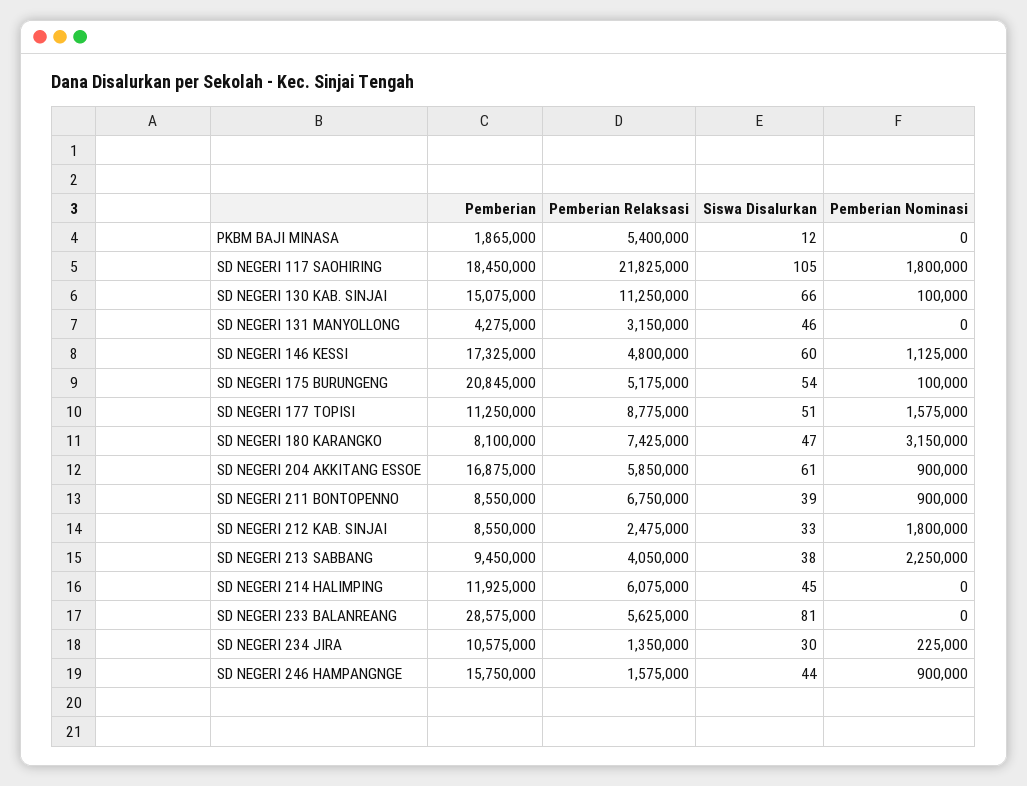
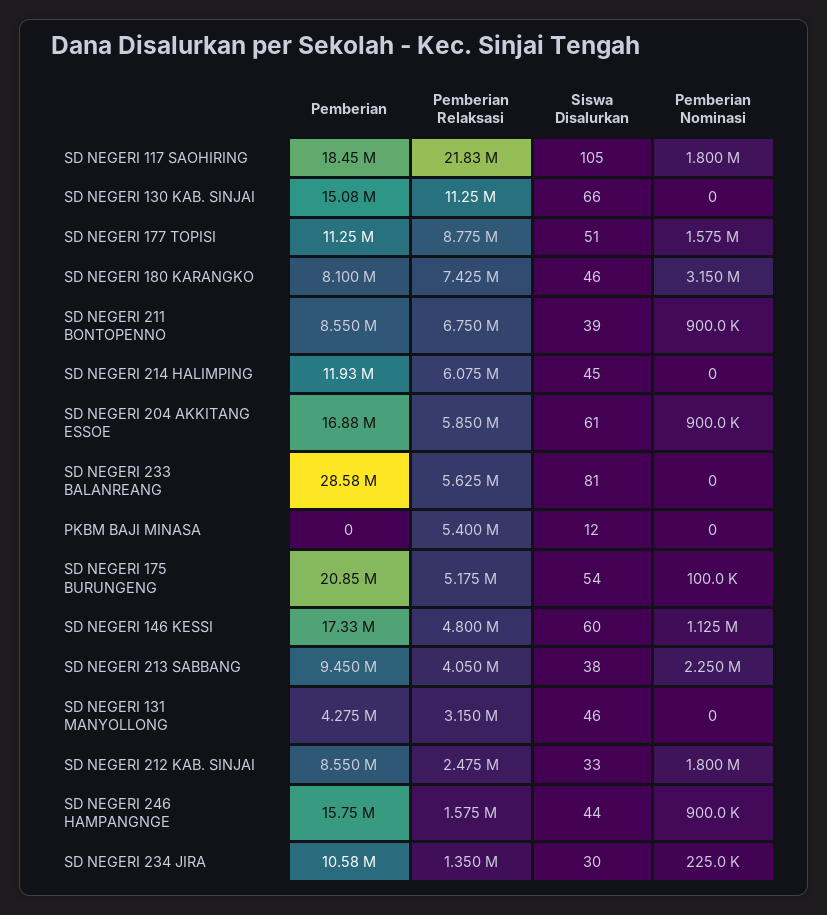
  {
    "Pemberian": {
-     "PKBM BAJI MINASA": 1865000,
+     "PKBM BAJI MINASA": 0,
      "SD NEGERI 117 SAOHIRING": 18450000,
      "SD NEGERI 130 KAB. SINJAI": 15075000,
      "SD NEGERI 131 MANYOLLONG": 4275000,
      "SD NEGERI 146 KESSI": 17325000,
      "SD NEGERI 175 BURUNGENG": 20845000,
      "SD NEGERI 177 TOPISI": 11250000,
      "SD NEGERI 180 KARANGKO": 8100000,
      "SD NEGERI 204 AKKITANG ESSOE": 16875000,
      "SD NEGERI 211 BONTOPENNO": 8550000,
      "SD NEGERI 212 KAB. SINJAI": 8550000,
      "SD NEGERI 213 SABBANG": 9450000,
      "SD NEGERI 214 HALIMPING": 11925000,
      "SD NEGERI 233 BALANREANG": 28575000,
      "SD NEGERI 234 JIRA": 10575000,
      "SD NEGERI 246 HAMPANGNGE": 15750000
    },
    "Pemberian Relaksasi": {
      "PKBM BAJI MINASA": 5400000,
      "SD NEGERI 117 SAOHIRING": 21825000,
      "SD NEGERI 130 KAB. SINJAI": 11250000,
      "SD NEGERI 131 MANYOLLONG": 3150000,
      "SD NEGERI 146 KESSI": 4800000,
      "SD NEGERI 175 BURUNGENG": 5175000,
      "SD NEGERI 177 TOPISI": 8775000,
      "SD NEGERI 180 KARANGKO": 7425000,
      "SD NEGERI 204 AKKITANG ESSOE": 5850000,
      "SD NEGERI 211 BONTOPENNO": 6750000,
      "SD NEGERI 212 KAB. SINJAI": 2475000,
      "SD NEGERI 213 SABBANG": 4050000,
      "SD NEGERI 214 HALIMPING": 6075000,
      "SD NEGERI 233 BALANREANG": 5625000,
      "SD NEGERI 234 JIRA": 1350000,
      "SD NEGERI 246 HAMPANGNGE": 1575000
    },
    "Siswa Disalurkan": {
      "PKBM BAJI MINASA": 12,
      "SD NEGERI 117 SAOHIRING": 105,
      "SD NEGERI 130 KAB. SINJAI": 66,
      "SD NEGERI 131 MANYOLLONG": 46,
      "SD NEGERI 146 KESSI": 60,
      "SD NEGERI 175 BURUNGENG": 54,
      "SD NEGERI 177 TOPISI": 51,
-     "SD NEGERI 180 KARANGKO": 47,
+     "SD NEGERI 180 KARANGKO": 46,
      "SD NEGERI 204 AKKITANG ESSOE": 61,
      "SD NEGERI 211 BONTOPENNO": 39,
      "SD NEGERI 212 KAB. SINJAI": 33,
      "SD NEGERI 213 SABBANG": 38,
      "SD NEGERI 214 HALIMPING": 45,
      "SD NEGERI 233 BALANREANG": 81,
      "SD NEGERI 234 JIRA": 30,
      "SD NEGERI 246 HAMPANGNGE": 44
    },
    "Pemberian Nominasi": {
      "PKBM BAJI MINASA": 0,
      "SD NEGERI 117 SAOHIRING": 1800000,
-     "SD NEGERI 130 KAB. SINJAI": 100000,
+     "SD NEGERI 130 KAB. SINJAI": 0,
      "SD NEGERI 131 MANYOLLONG": 0,
      "SD NEGERI 146 KESSI": 1125000,
      "SD NEGERI 175 BURUNGENG": 100000,
      "SD NEGERI 177 TOPISI": 1575000,
      "SD NEGERI 180 KARANGKO": 3150000,
      "SD NEGERI 204 AKKITANG ESSOE": 900000,
      "SD NEGERI 211 BONTOPENNO": 900000,
      "SD NEGERI 212 KAB. SINJAI": 1800000,
      "SD NEGERI 213 SABBANG": 2250000,
      "SD NEGERI 214 HALIMPING": 0,
      "SD NEGERI 233 BALANREANG": 0,
      "SD NEGERI 234 JIRA": 225000,
      "SD NEGERI 246 HAMPANGNGE": 900000
    }
  }

